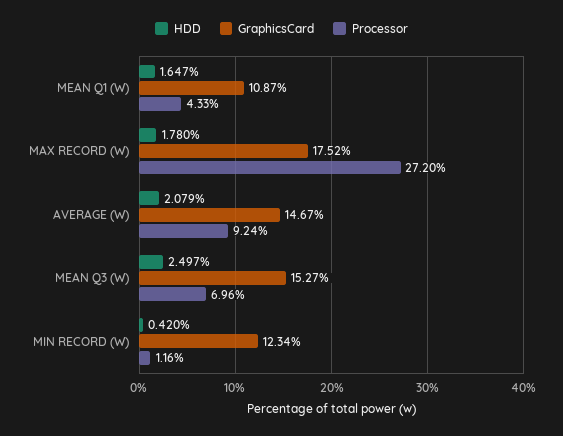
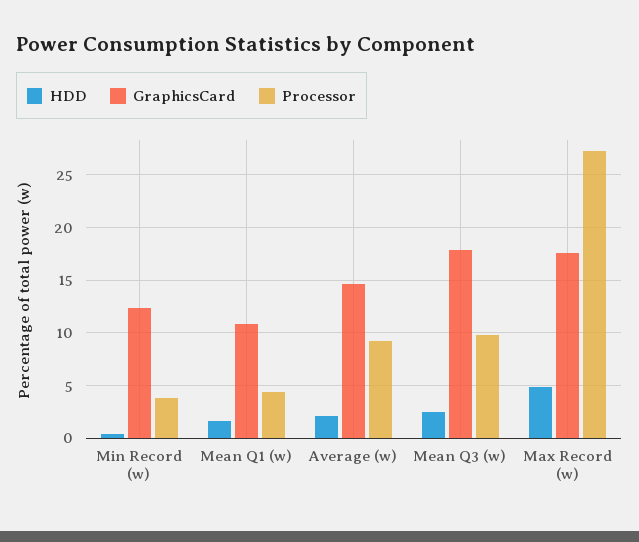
  {
    "HDD": {
      "MEAN Q1 (W)": 1.647,
-     "MAX RECORD (W)": 1.78,
+     "MAX RECORD (W)": 5,
      "AVERAGE (W)": 2.079,
      "MEAN Q3 (W)": 2.497,
      "MIN RECORD (W)": 0.42
    },
    "GraphicsCard": {
      "MEAN Q1 (W)": 10.87,
      "MAX RECORD (W)": 17.52,
      "AVERAGE (W)": 14.67,
-     "MEAN Q3 (W)": 15.27,
+     "MEAN Q3 (W)": 18,
      "MIN RECORD (W)": 12.34
    },
    "Processor": {
      "MEAN Q1 (W)": 4.33,
      "MAX RECORD (W)": 27.2,
      "AVERAGE (W)": 9.24,
-     "MEAN Q3 (W)": 6.96,
+     "MEAN Q3 (W)": 10,
-     "MIN RECORD (W)": 1.16
+     "MIN RECORD (W)": 4
    }
  }

